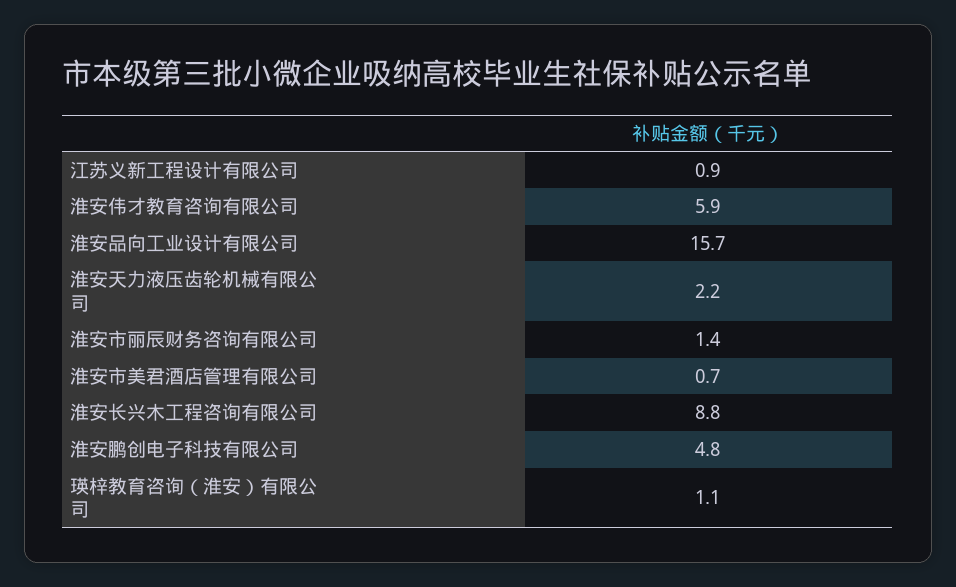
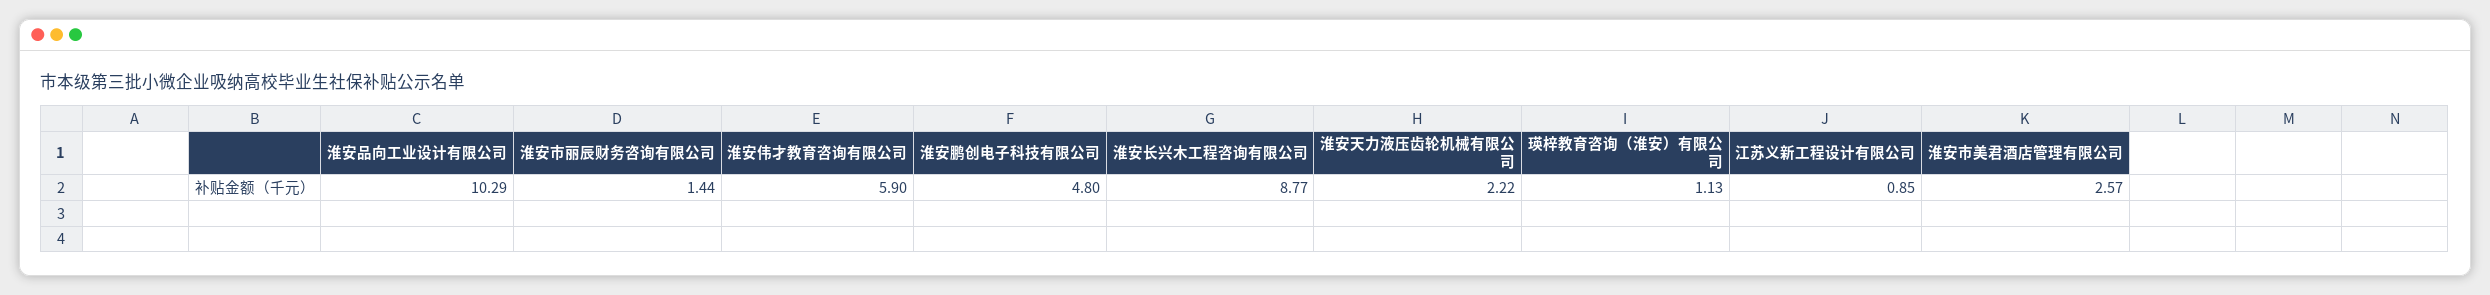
  {
    "江苏义新工程设计有限公司": 0.85,
    "淮安伟才教育咨询有限公司": 5.9,
-   "淮安品向工业设计有限公司": 15.7,
+   "淮安品向工业设计有限公司": 10.29,
    "淮安天力液压齿轮机械有限公司": 2.22,
    "淮安市丽辰财务咨询有限公司": 1.44,
-   "淮安市美君酒店管理有限公司": 0.7,
+   "淮安市美君酒店管理有限公司": 2.57,
    "淮安长兴木工程咨询有限公司": 8.77,
    "淮安鹏创电子科技有限公司": 4.8,
    "瑛梓教育咨询（淮安）有限公司": 1.13
  }

